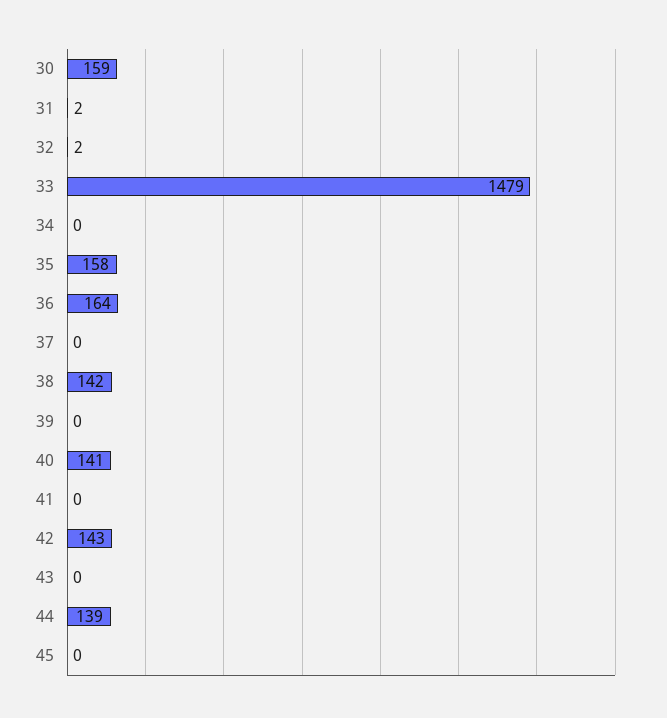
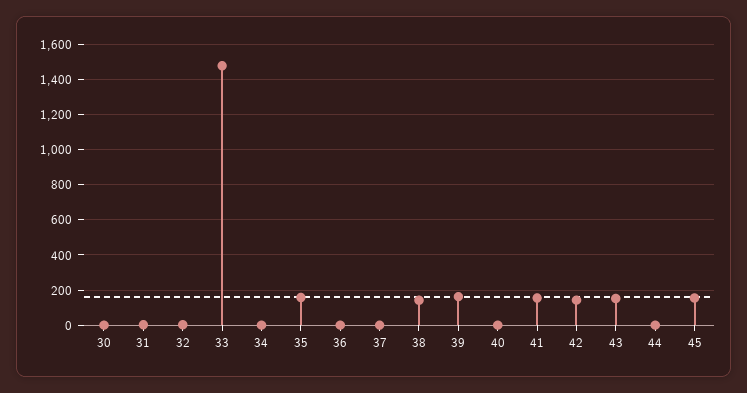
  {
-   "30": 159,
+   "30": 0,
    "31": 2,
    "32": 2,
    "33": 1479,
    "34": 0,
    "35": 158,
-   "36": 164,
+   "36": 0,
    "37": 0,
    "38": 142,
-   "39": 0,
+   "39": 150,
-   "40": 141,
+   "40": 0,
-   "41": 0,
+   "41": 150,
    "42": 143,
-   "43": 0,
+   "43": 150,
-   "44": 139,
+   "44": 0,
-   "45": 0
+   "45": 150
  }

